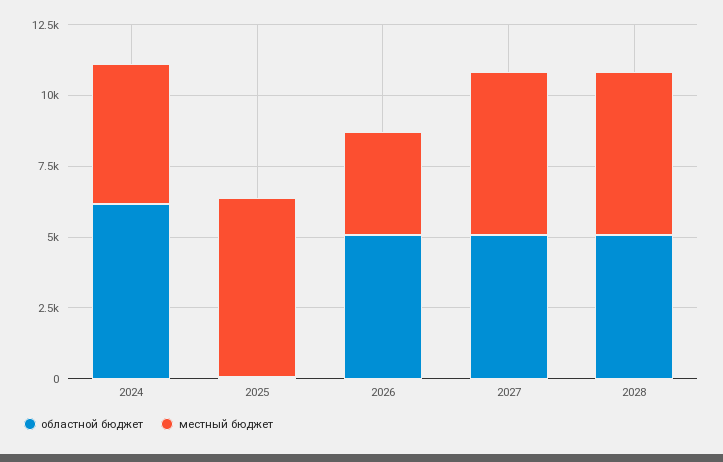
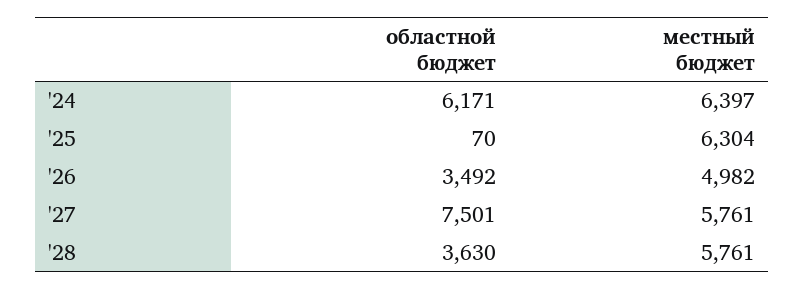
  {
    "областной бюджет": {
      "2024": 6171,
      "2025": 70,
-     "2026": 5000,
+     "2026": 3492,
-     "2027": 5000,
+     "2027": 7501,
-     "2028": 5000
+     "2028": 3630
    },
    "местный бюджет": {
-     "2024": 5000,
+     "2024": 6397,
      "2025": 6304,
-     "2026": 3500,
+     "2026": 4982,
      "2027": 5761,
      "2028": 5761
    }
  }

